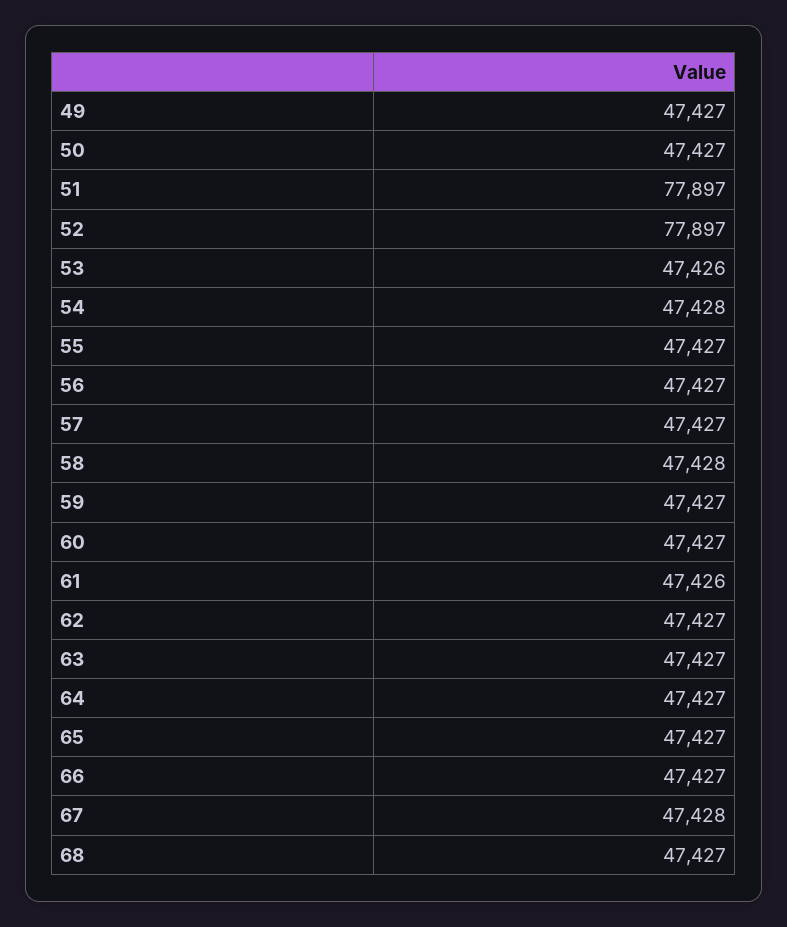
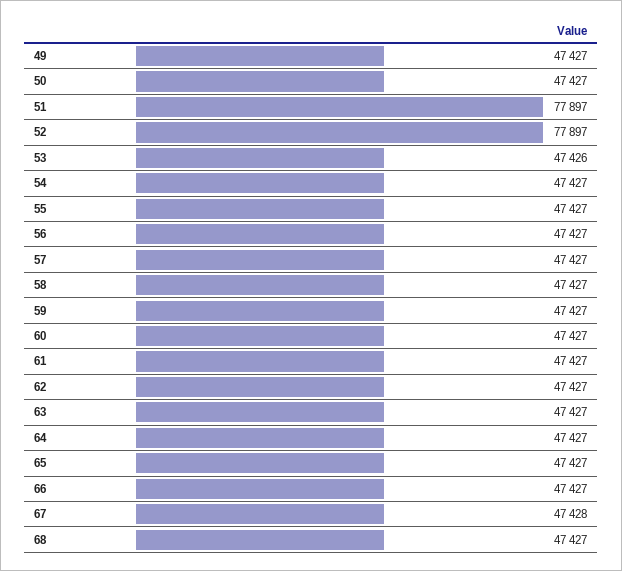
  {
    "49": 47427,
    "50": 47427,
    "51": 77897,
    "52": 77897,
    "53": 47426,
-   "54": 47428,
+   "54": 47427,
    "55": 47427,
    "56": 47427,
    "57": 47427,
-   "58": 47428,
+   "58": 47427,
    "59": 47427,
    "60": 47427,
-   "61": 47426,
+   "61": 47427,
    "62": 47427,
    "63": 47427,
    "64": 47427,
    "65": 47427,
    "66": 47427,
    "67": 47428,
    "68": 47427
  }

